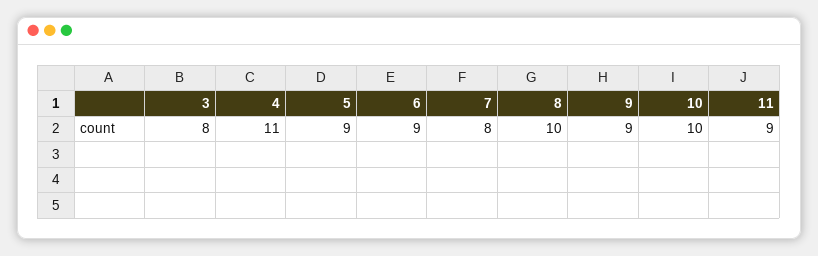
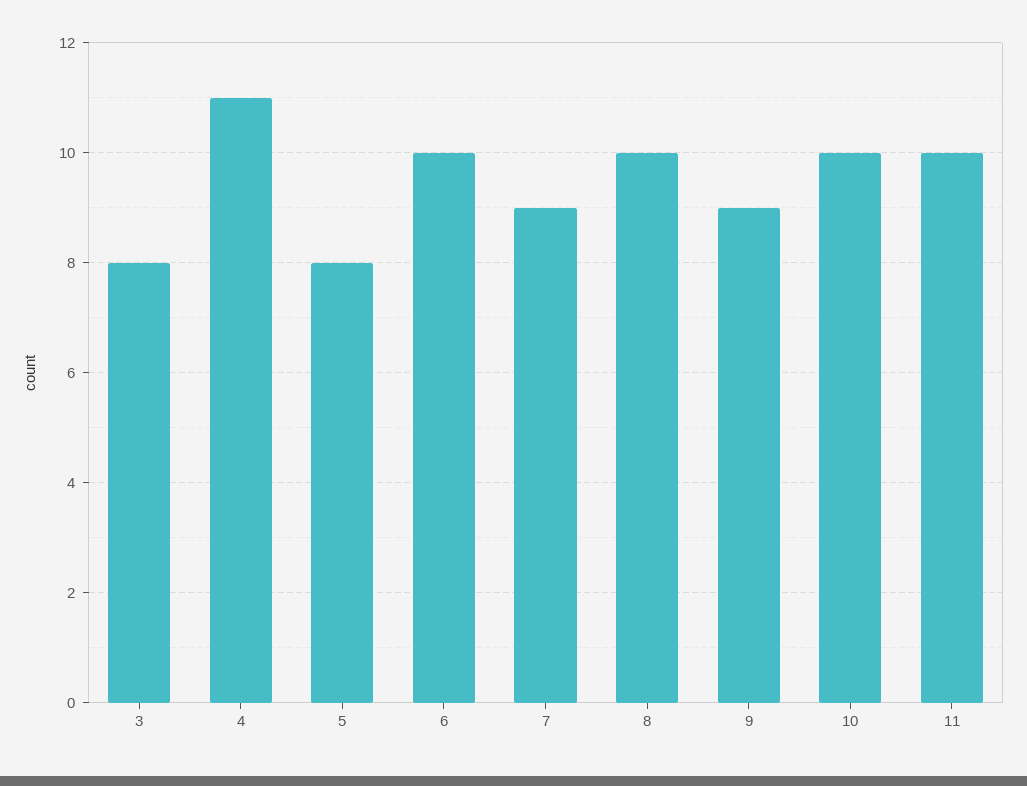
  {
    "3": 8,
    "4": 11,
-   "5": 9,
+   "5": 8,
-   "6": 9,
+   "6": 10,
-   "7": 8,
+   "7": 9,
    "8": 10,
    "9": 9,
    "10": 10,
-   "11": 9
+   "11": 10
  }

